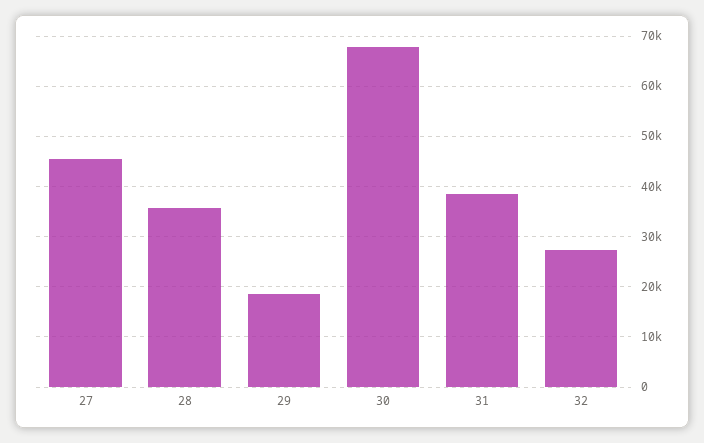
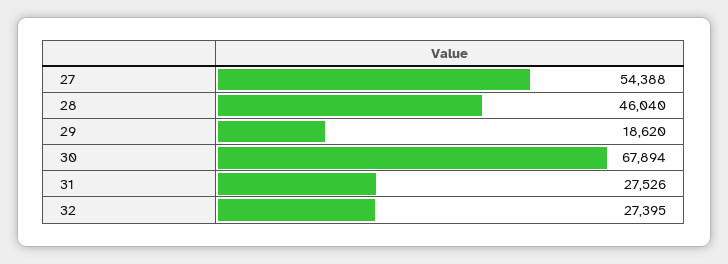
  {
-   "27": 46000,
+   "27": 54388,
-   "28": 36000,
+   "28": 46040,
    "29": 18620,
    "30": 67894,
-   "31": 38000,
+   "31": 27526,
    "32": 27395
  }

